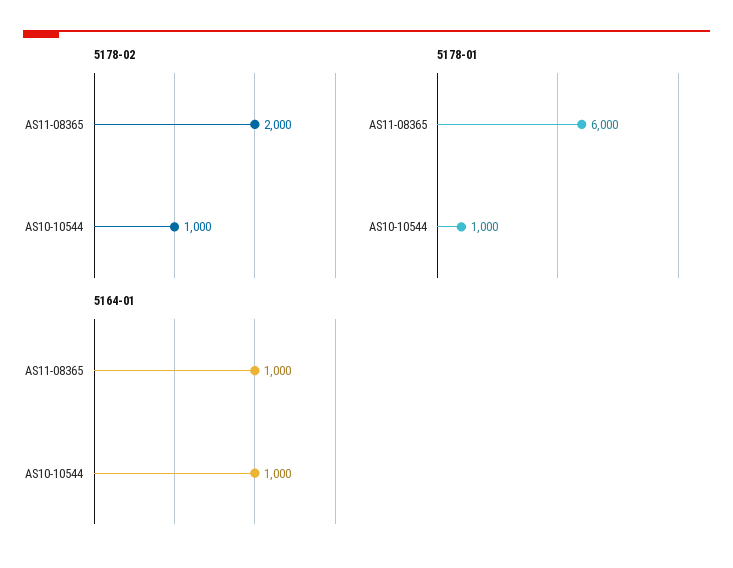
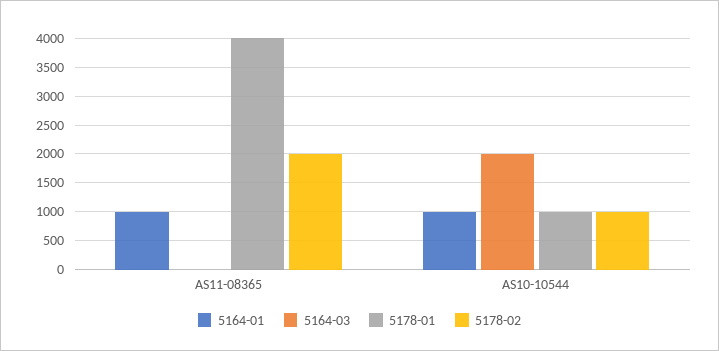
  {
    "5178-02": {
      "AS11-08365": 2000,
      "AS10-10544": 1000
    },
    "5178-01": {
-     "AS11-08365": 6000,
+     "AS11-08365": 4000,
      "AS10-10544": 1000
    },
    "5164-01": {
      "AS11-08365": 1000,
      "AS10-10544": 1000
-   }
+   },
+   "5164-03": {
+     "AS11-08365": 0,
+     "AS10-10544": 2000
+   }
  }

